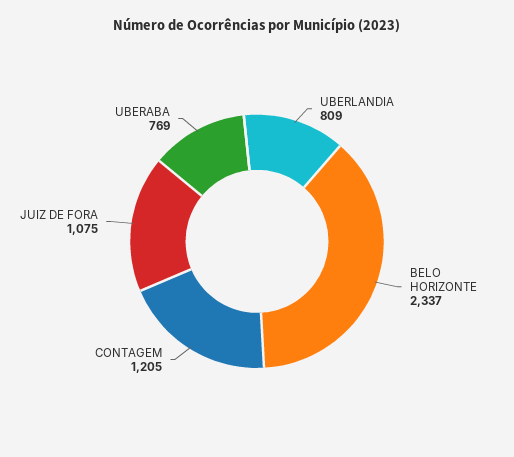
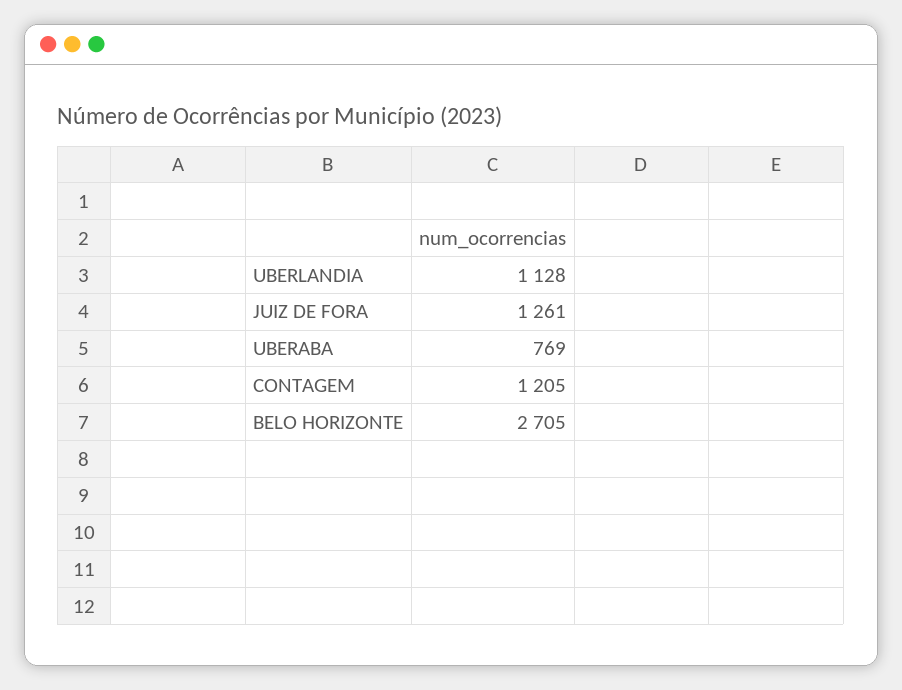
  {
-   "UBERLANDIA": 809,
+   "UBERLANDIA": 1128,
-   "BELO HORIZONTE": 2337,
+   "BELO HORIZONTE": 2705,
    "CONTAGEM": 1205,
-   "JUIZ DE FORA": 1075,
+   "JUIZ DE FORA": 1261,
    "UBERABA": 769
  }

